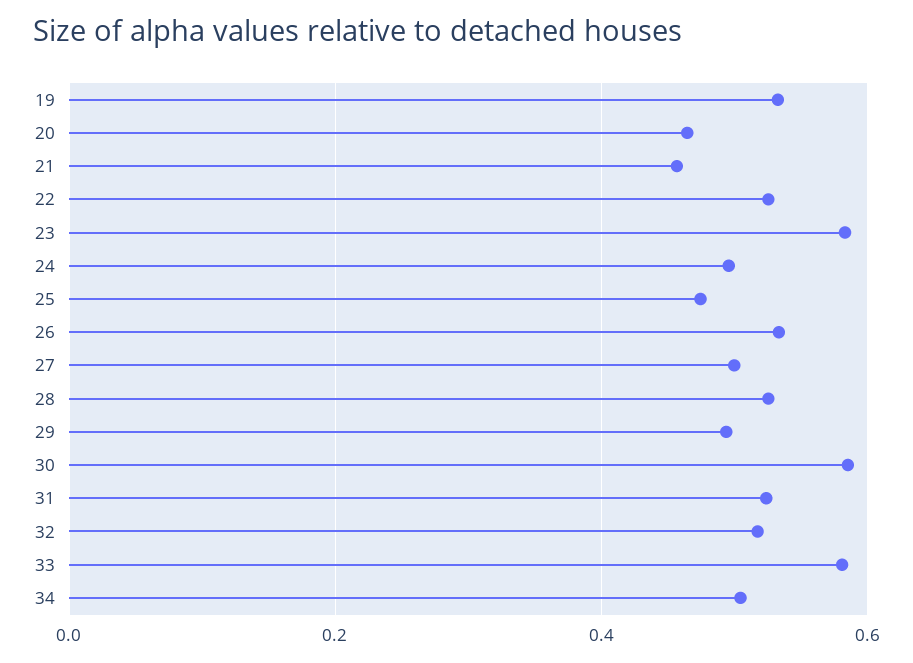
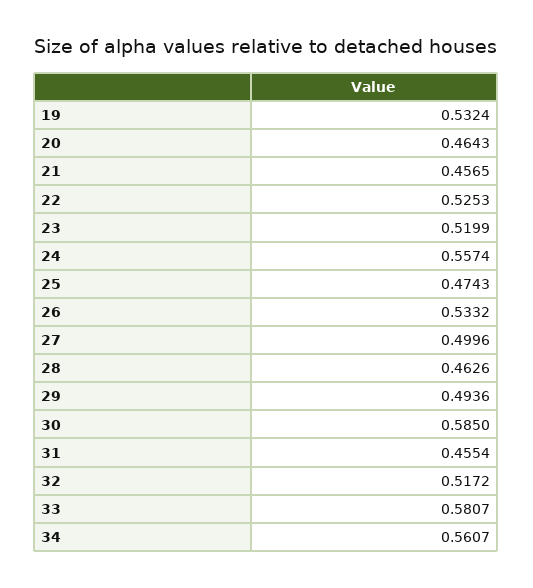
  {
    "19": 0.5324,
    "20": 0.4643,
    "21": 0.4565,
    "22": 0.5253,
-   "23": 0.58,
+   "23": 0.5199,
-   "24": 0.5,
+   "24": 0.5574,
    "25": 0.4743,
    "26": 0.5332,
    "27": 0.4996,
-   "28": 0.52,
+   "28": 0.4626,
    "29": 0.4936,
    "30": 0.585,
-   "31": 0.52,
+   "31": 0.4554,
    "32": 0.5172,
    "33": 0.5807,
-   "34": 0.5
+   "34": 0.5607
  }

